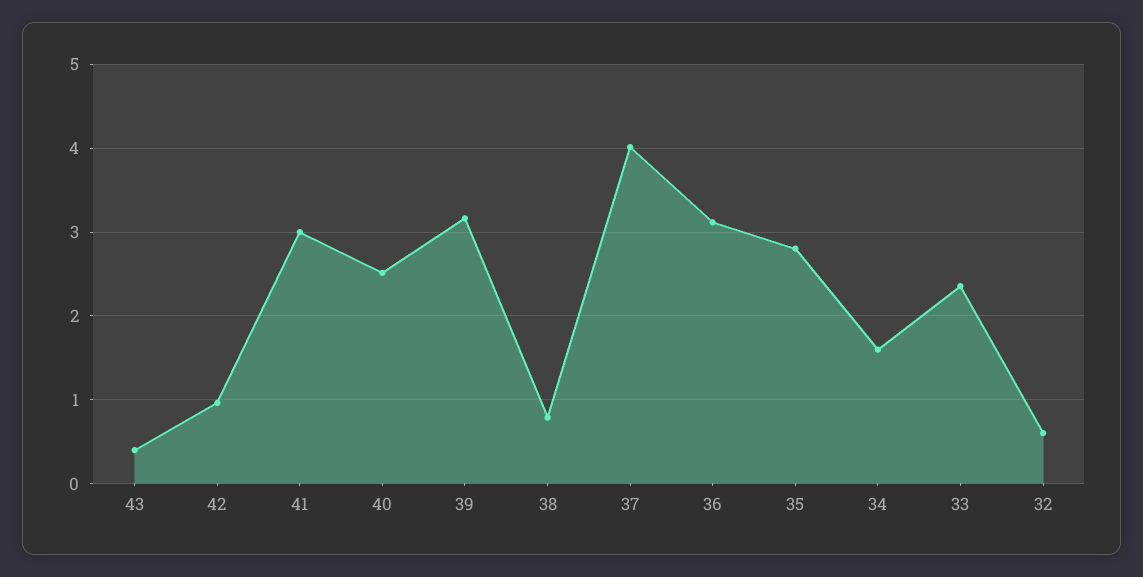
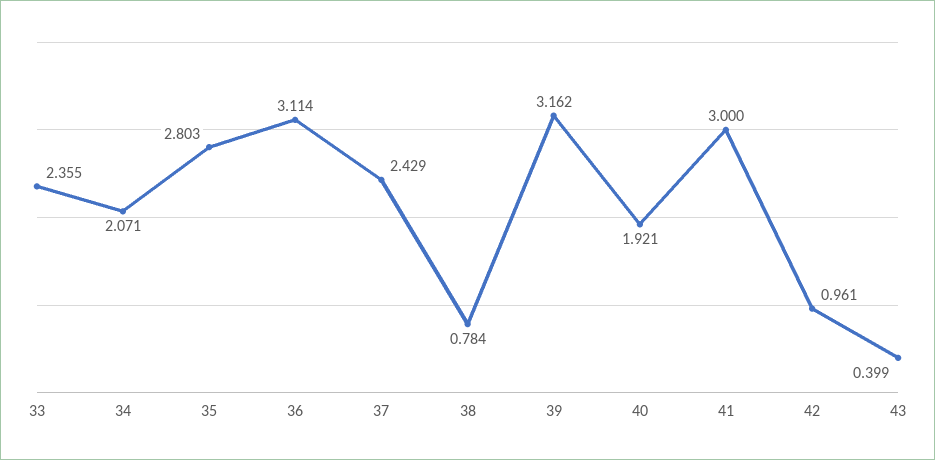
  {
    "43": 0.399,
    "42": 0.961,
    "41": 3,
-   "40": 2.5,
+   "40": 1.921,
    "39": 3.162,
    "38": 0.784,
-   "37": 4,
+   "37": 2.429,
    "36": 3.114,
    "35": 2.803,
-   "34": 1.6,
+   "34": 2.071,
-   "33": 2.355,
+   "33": 2.355
-   "32": 0.6
  }

